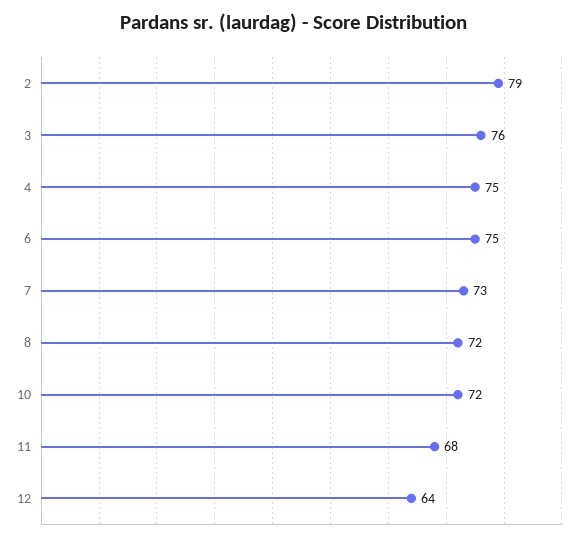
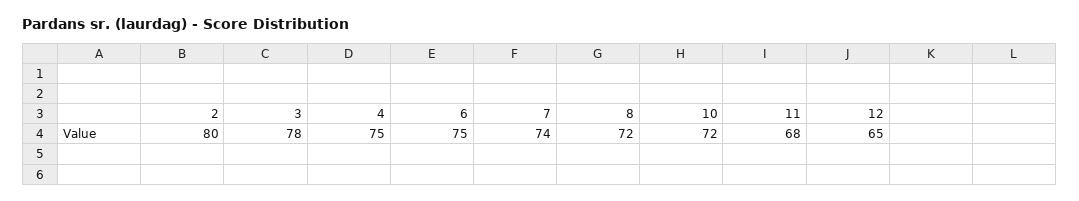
  {
-   "2": 79,
+   "2": 80,
-   "3": 76,
+   "3": 78,
    "4": 75,
    "6": 75,
-   "7": 73,
+   "7": 74,
    "8": 72,
    "10": 72,
    "11": 68,
-   "12": 64
+   "12": 65
  }

